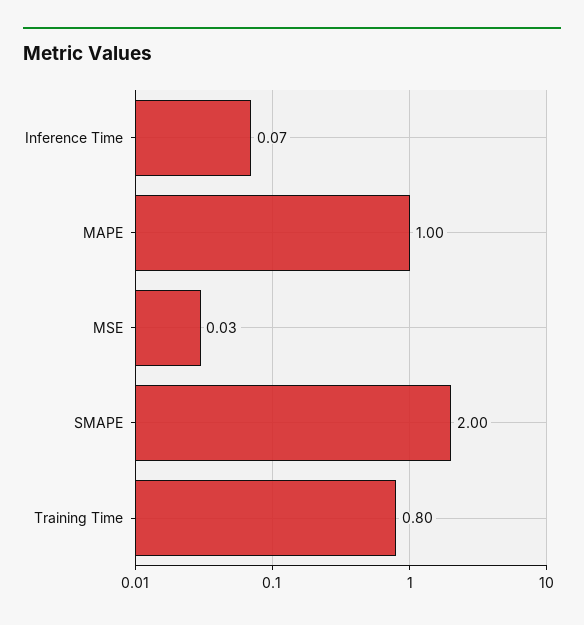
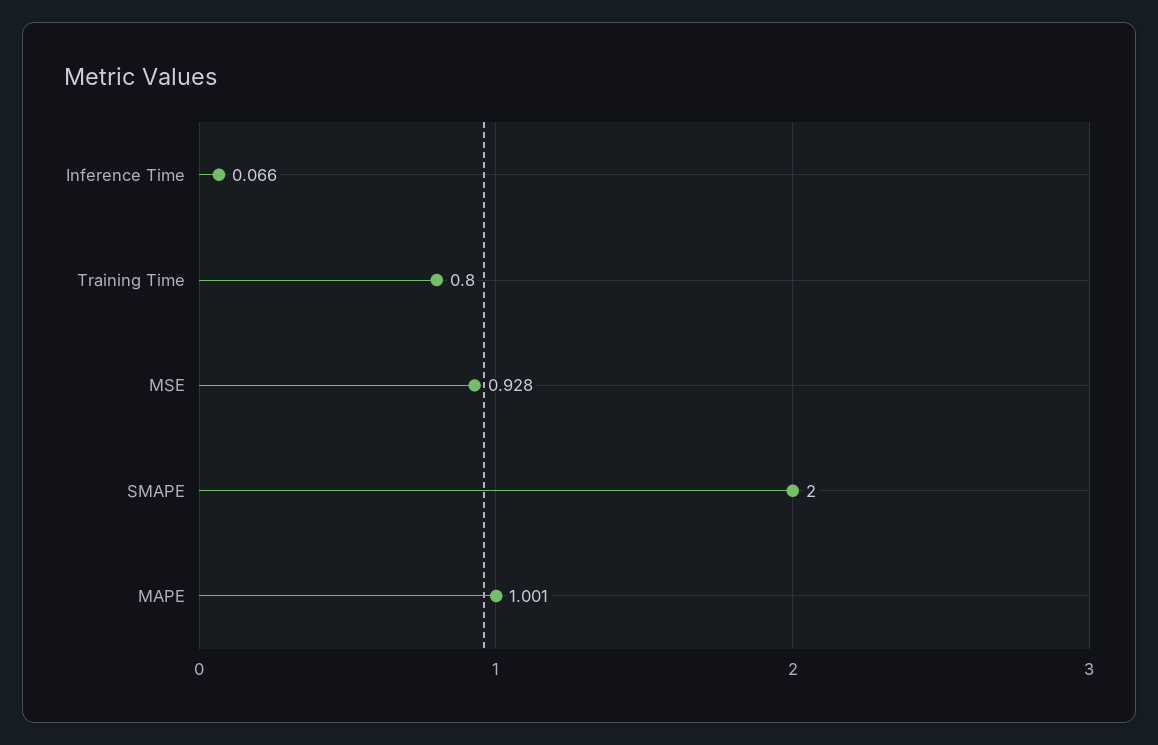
  {
    "Inference Time": 0.066,
    "MAPE": 1.001,
-   "MSE": 0.03,
+   "MSE": 0.928,
    "SMAPE": 2,
    "Training Time": 0.8
  }

